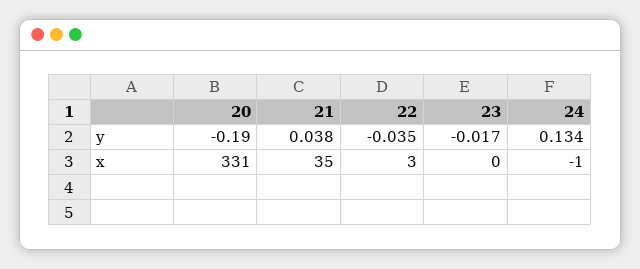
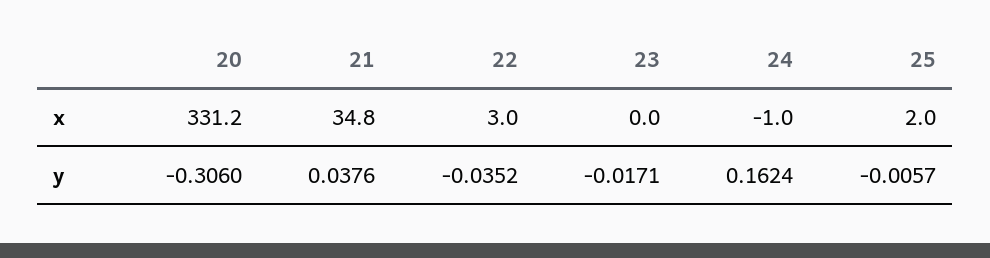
  {
    "20": {
-     "y": -0.19,
+     "y": -0.306,
      "x": 331.2
    },
    "21": {
      "y": 0.0376,
      "x": 34.8
    },
    "22": {
      "y": -0.0352,
      "x": 3
    },
    "23": {
      "y": -0.0171,
      "x": 0
    },
    "24": {
-     "y": 0.134,
+     "y": 0.1624,
      "x": -1
-   }
+   },
+   "25": {
+     "x": 2,
+     "y": -0.0057
+   }
  }

